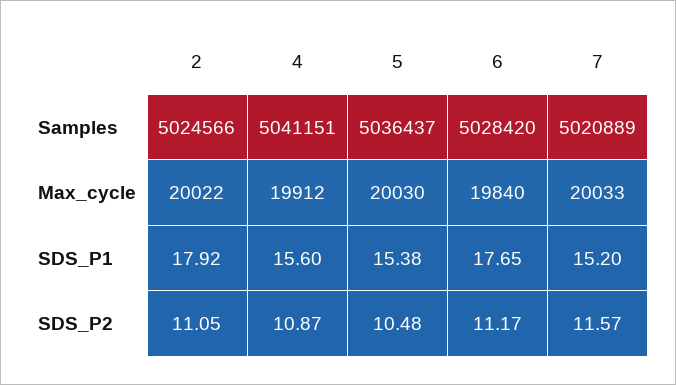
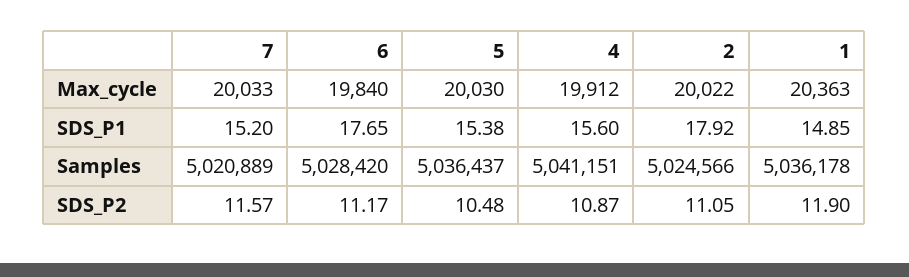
  {
    "2": {
      "Samples": 5024566,
      "Max_cycle": 20022,
      "SDS_P1": 17.92,
      "SDS_P2": 11.05
    },
    "4": {
      "Samples": 5041151,
      "Max_cycle": 19912,
      "SDS_P1": 15.6,
      "SDS_P2": 10.87
    },
    "5": {
      "Samples": 5036437,
      "Max_cycle": 20030,
      "SDS_P1": 15.38,
      "SDS_P2": 10.48
    },
    "6": {
      "Samples": 5028420,
      "Max_cycle": 19840,
      "SDS_P1": 17.65,
      "SDS_P2": 11.17
    },
    "7": {
      "Samples": 5020889,
      "Max_cycle": 20033,
      "SDS_P1": 15.2,
      "SDS_P2": 11.57
-   }
+   },
+   "1": {
+     "Max_cycle": 20363,
+     "SDS_P1": 14.85,
+     "Samples": 5036178,
+     "SDS_P2": 11.9
+   }
  }

